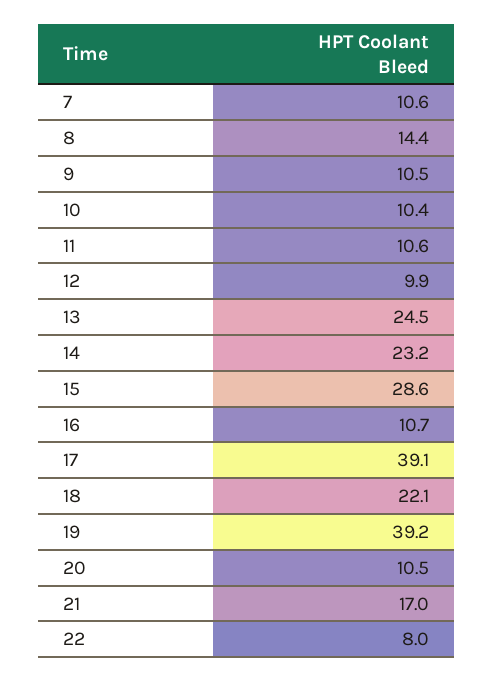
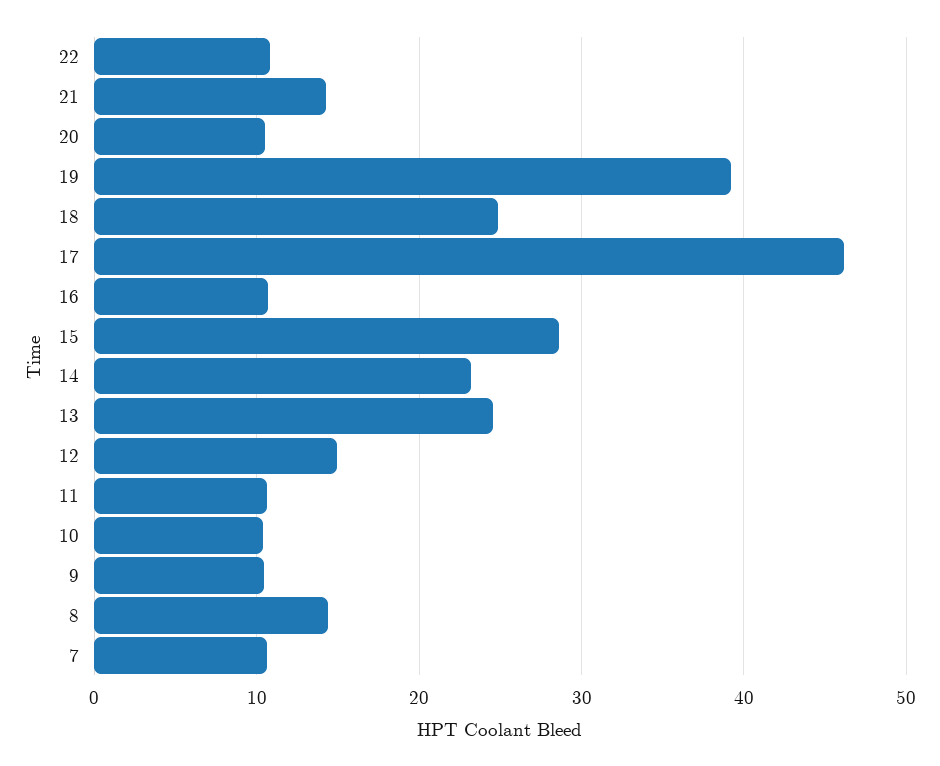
  {
    "7": 10.6,
    "8": 14.4,
    "9": 10.5,
    "10": 10.4,
    "11": 10.6,
-   "12": 9.9,
+   "12": 15,
    "13": 24.5,
    "14": 23.2,
    "15": 28.6,
    "16": 10.7,
-   "17": 39.1,
+   "17": 46,
-   "18": 22.1,
+   "18": 25,
    "19": 39.2,
    "20": 10.5,
-   "21": 17,
+   "21": 14,
-   "22": 8
+   "22": 11
  }

